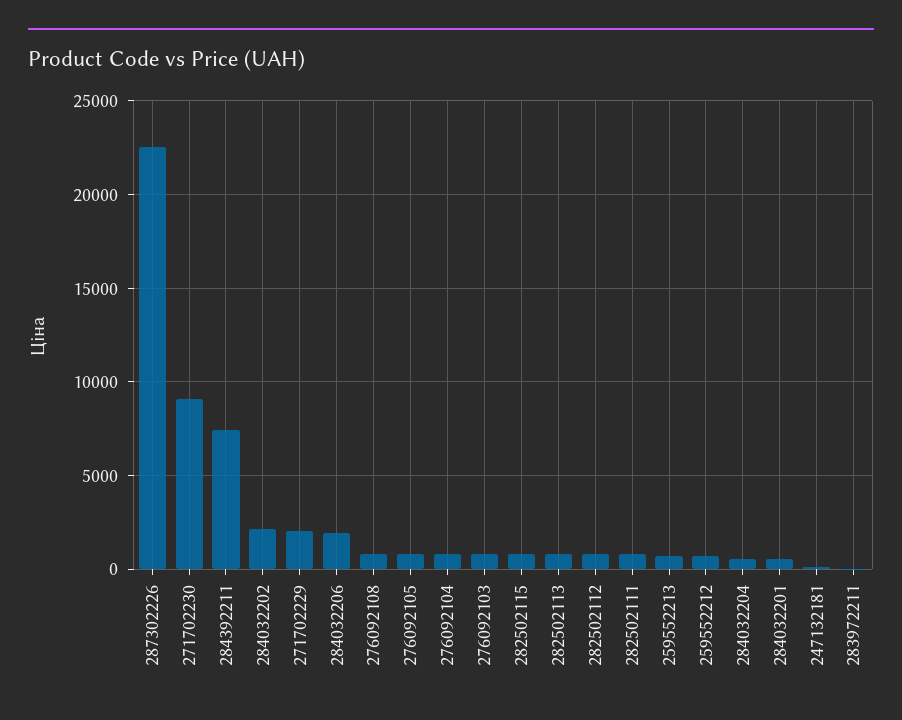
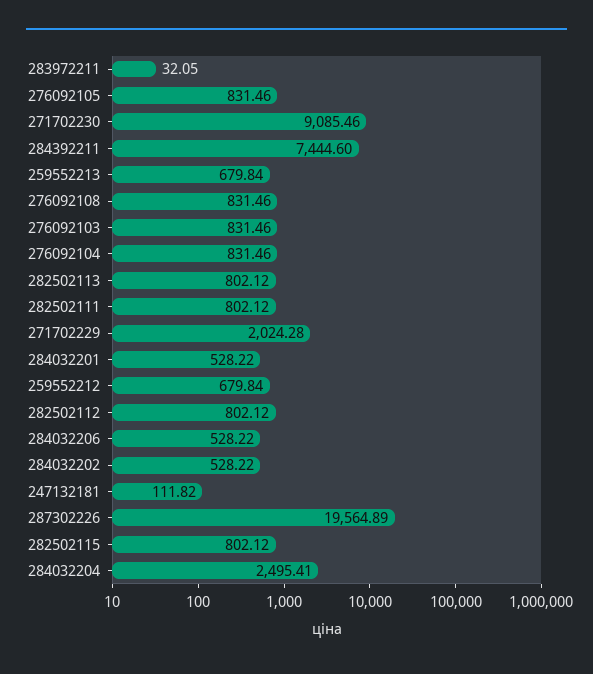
  {
-   "287302226": 22500,
+   "287302226": 19564.89,
    "271702230": 9085.46,
    "284392211": 7444.6,
-   "284032202": 2000,
+   "284032202": 528.22,
    "271702229": 2024.28,
-   "284032206": 2000,
+   "284032206": 528.22,
    "276092108": 831.46,
    "276092105": 831.46,
    "276092104": 831.46,
    "276092103": 831.46,
    "282502115": 802.12,
    "282502113": 802.12,
    "282502112": 802.12,
    "282502111": 802.12,
    "259552213": 679.84,
    "259552212": 679.84,
-   "284032204": 500,
+   "284032204": 2495.41,
    "284032201": 528.22,
    "247132181": 111.82,
    "283972211": 32.05
  }

